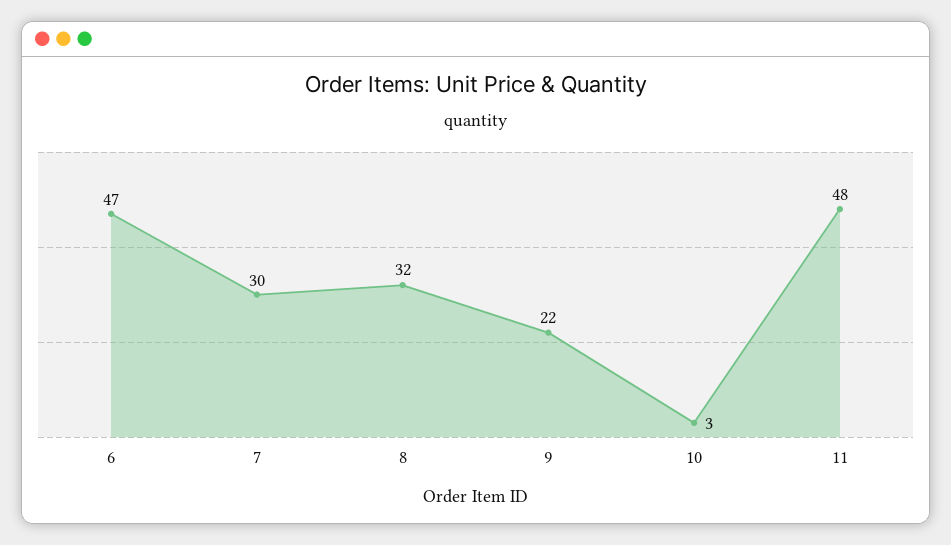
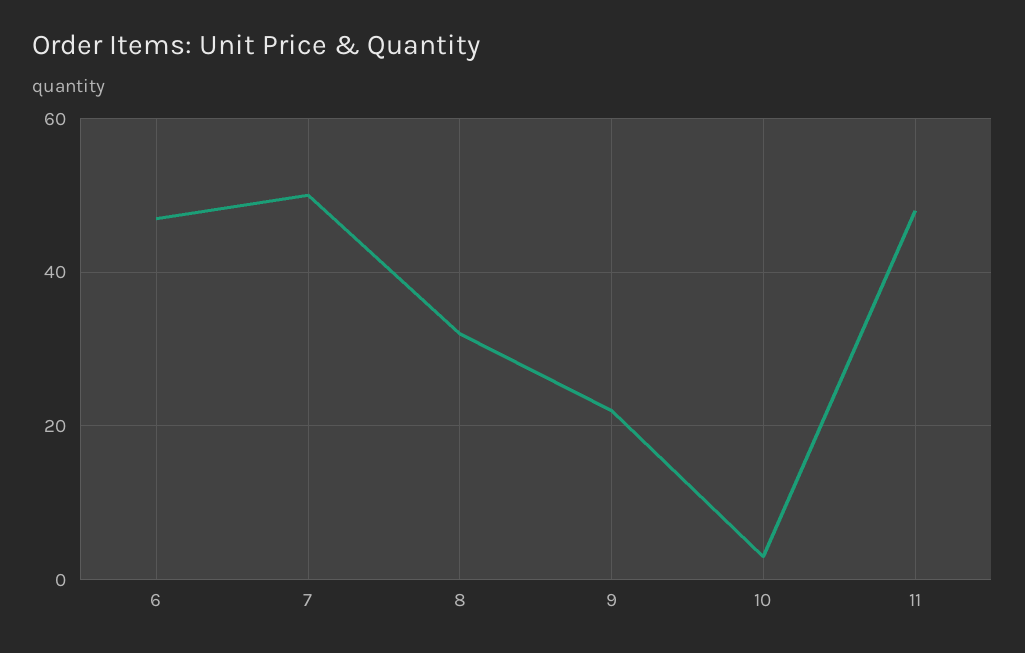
  {
    "6": 47,
-   "7": 30,
+   "7": 50,
    "8": 32,
    "9": 22,
    "10": 3,
    "11": 48
  }

